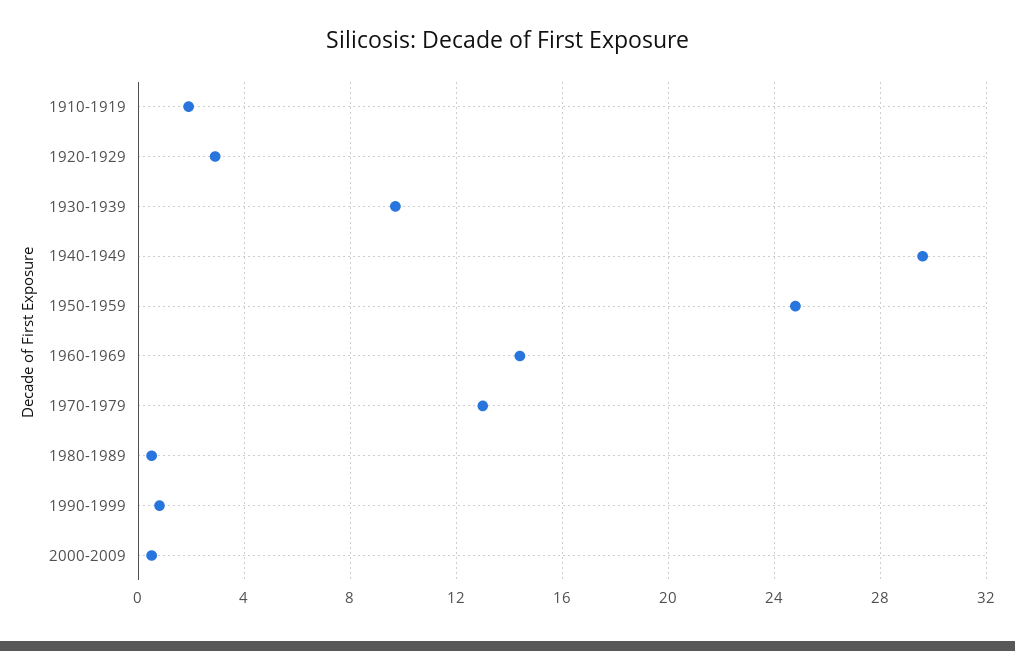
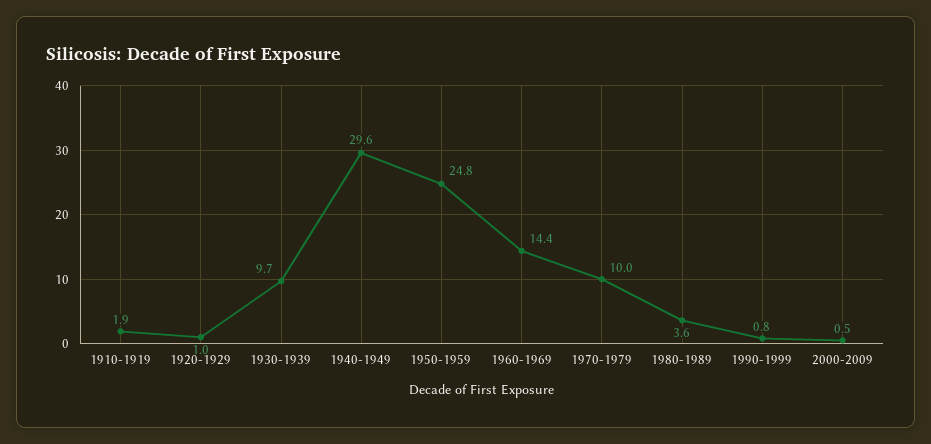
  {
    "1910-1919": 1.9,
-   "1920-1929": 3,
+   "1920-1929": 1,
    "1930-1939": 9.7,
    "1940-1949": 29.6,
    "1950-1959": 24.8,
    "1960-1969": 14.4,
-   "1970-1979": 13,
+   "1970-1979": 10,
-   "1980-1989": 0.5,
+   "1980-1989": 3.6,
    "1990-1999": 0.8,
    "2000-2009": 0.5
  }

